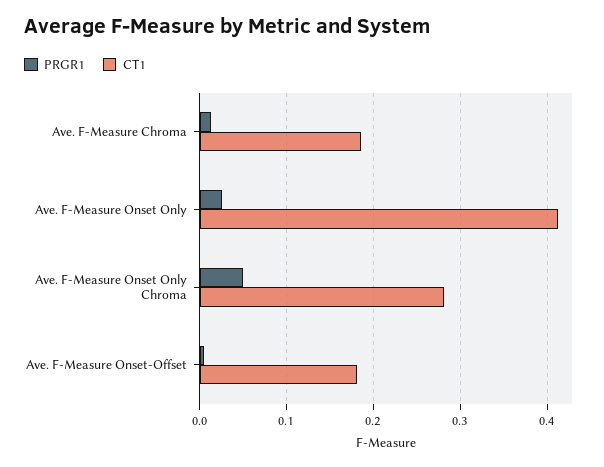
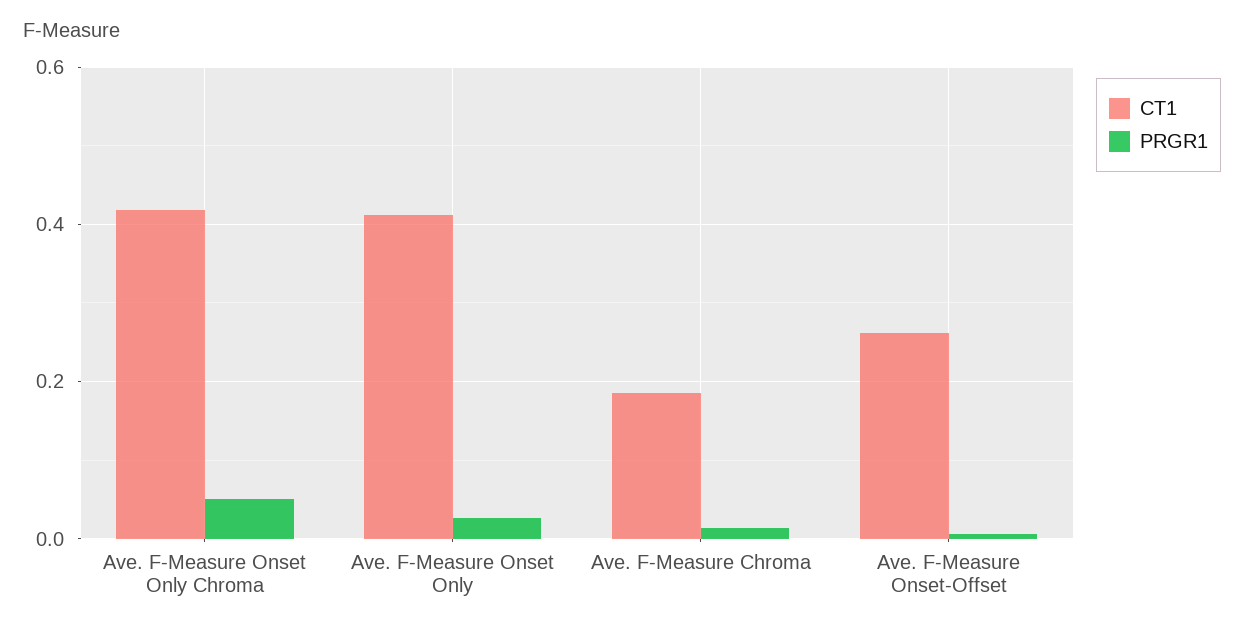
  {
    "PRGR1": {
      "Ave. F-Measure Chroma": 0.01,
      "Ave. F-Measure Onset Only": 0.03,
      "Ave. F-Measure Onset Only Chroma": 0.05,
      "Ave. F-Measure Onset-Offset": 0.01
    },
    "CT1": {
      "Ave. F-Measure Chroma": 0.19,
      "Ave. F-Measure Onset Only": 0.41,
-     "Ave. F-Measure Onset Only Chroma": 0.28,
+     "Ave. F-Measure Onset Only Chroma": 0.42,
-     "Ave. F-Measure Onset-Offset": 0.18
+     "Ave. F-Measure Onset-Offset": 0.26
    }
  }

